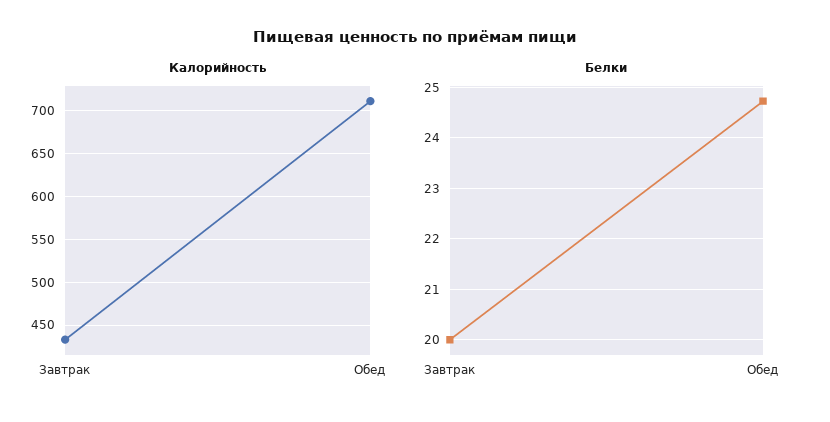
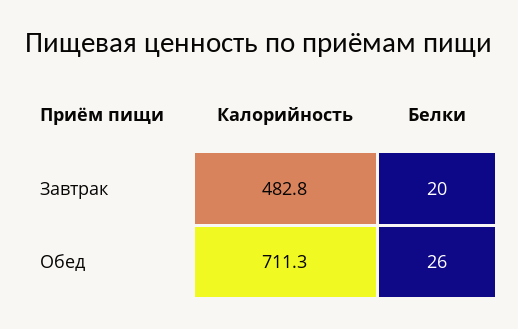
  {
    "Калорийность": {
-     "Завтрак": 430,
+     "Завтрак": 482.8,
      "Обед": 711.3
    },
    "Белки": {
      "Завтрак": 20,
-     "Обед": 24.8
+     "Обед": 26
    }
  }

